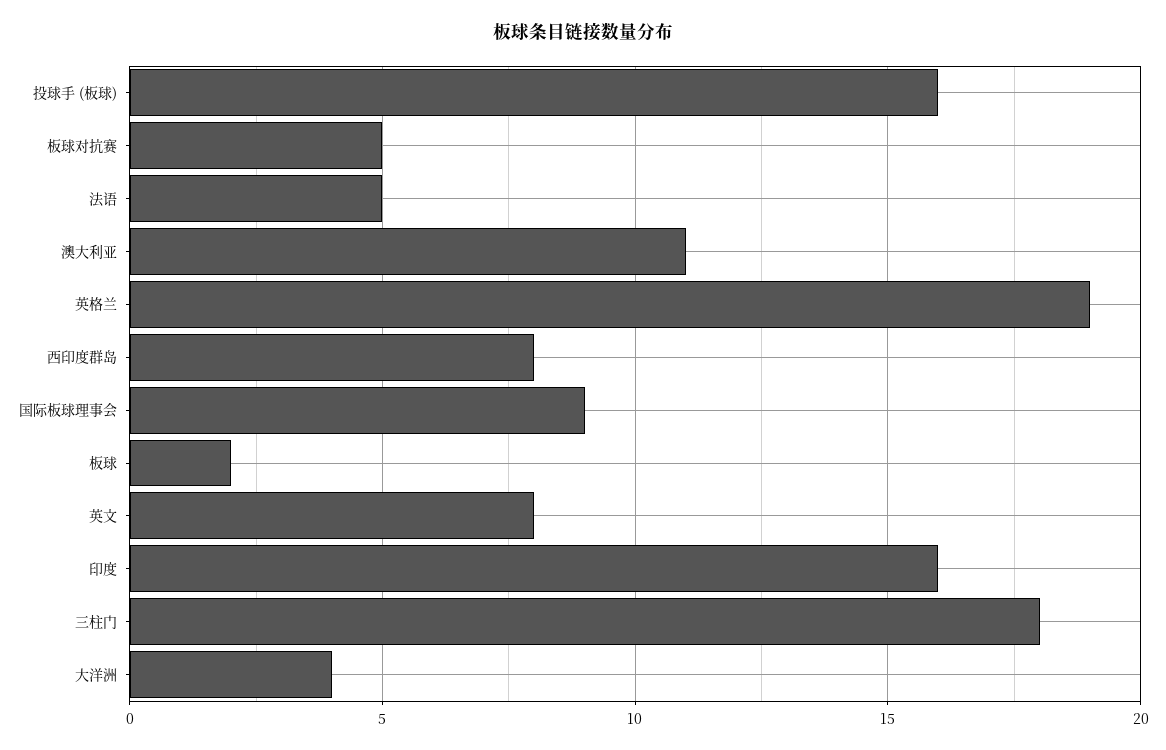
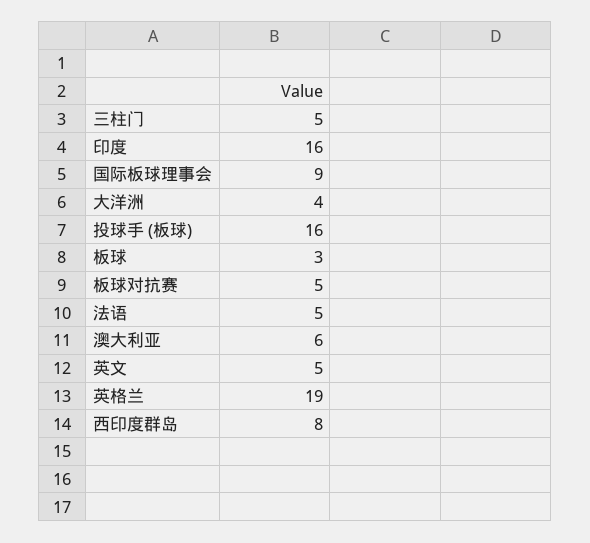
  {
    "投球手 (板球)": 16,
    "板球对抗赛": 5,
    "法语": 5,
-   "澳大利亚": 11,
+   "澳大利亚": 6,
    "英格兰": 19,
    "西印度群岛": 8,
    "国际板球理事会": 9,
-   "板球": 2,
+   "板球": 3,
-   "英文": 8,
+   "英文": 5,
    "印度": 16,
-   "三柱门": 18,
+   "三柱门": 5,
    "大洋洲": 4
  }

